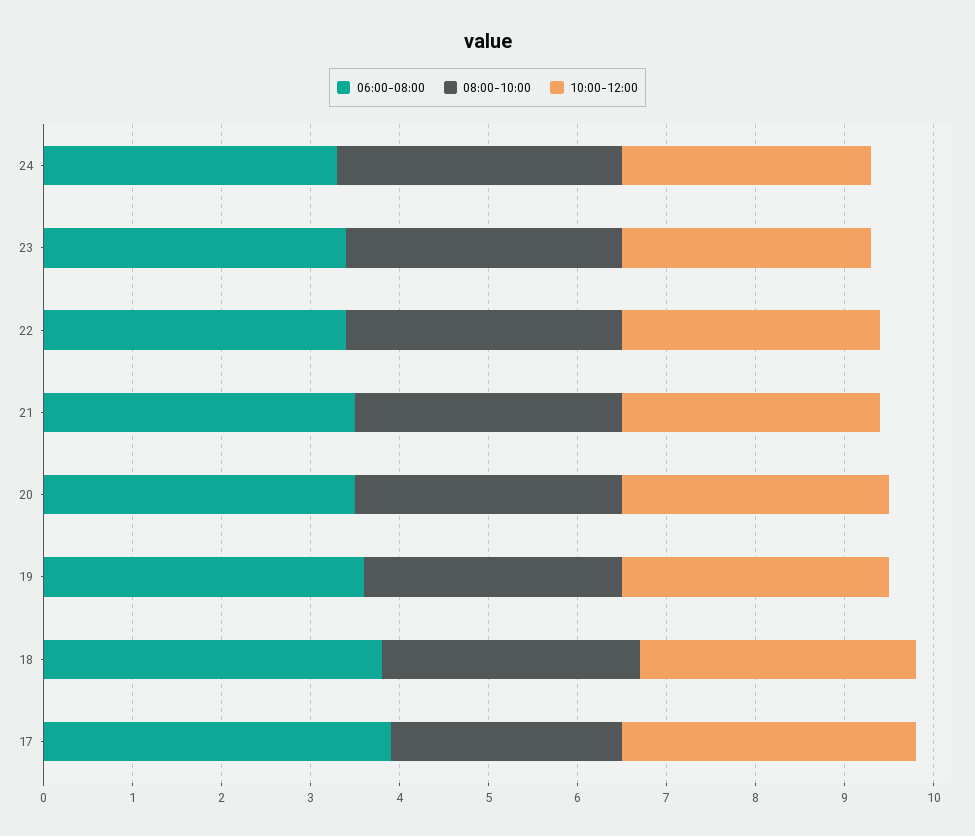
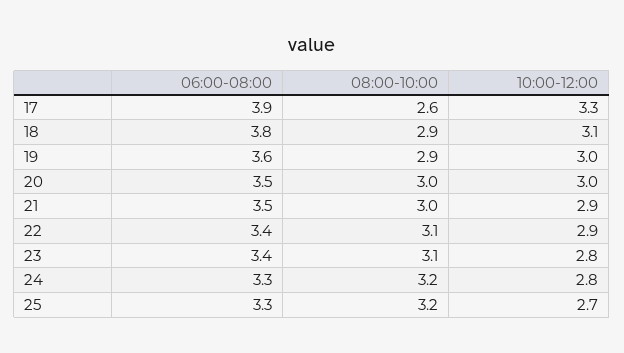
  {
    "06:00-08:00": {
      "24": 3.3,
      "23": 3.4,
      "22": 3.4,
      "21": 3.5,
      "20": 3.5,
      "19": 3.6,
      "18": 3.8,
-     "17": 3.9
+     "17": 3.9,
+     "25": 3.3
    },
    "08:00-10:00": {
      "24": 3.2,
      "23": 3.1,
      "22": 3.1,
      "21": 3,
      "20": 3,
      "19": 2.9,
      "18": 2.9,
-     "17": 2.6
+     "17": 2.6,
+     "25": 3.2
    },
    "10:00-12:00": {
      "24": 2.8,
      "23": 2.8,
      "22": 2.9,
      "21": 2.9,
      "20": 3,
      "19": 3,
      "18": 3.1,
-     "17": 3.3
+     "17": 3.3,
+     "25": 2.7
    }
  }

